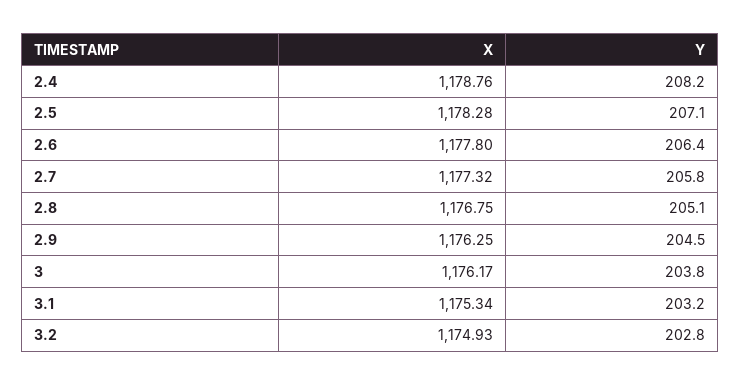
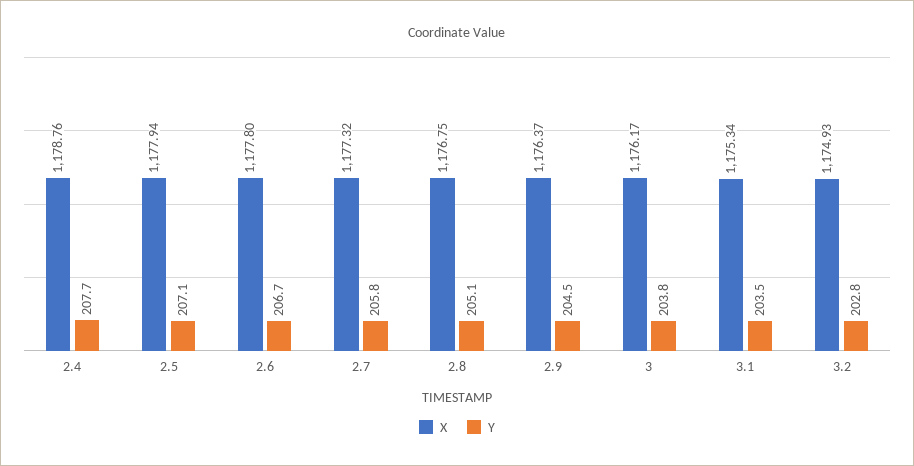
  {
    "X": {
      "2.4": 1178.76,
-     "2.5": 1178.28,
+     "2.5": 1177.94,
      "2.6": 1177.8,
      "2.7": 1177.32,
      "2.8": 1176.75,
-     "2.9": 1176.25,
+     "2.9": 1176.37,
      "3": 1176.17,
      "3.1": 1175.34,
      "3.2": 1174.93
    },
    "Y": {
-     "2.4": 208.2,
+     "2.4": 207.7,
      "2.5": 207.1,
-     "2.6": 206.4,
+     "2.6": 206.7,
      "2.7": 205.8,
      "2.8": 205.1,
      "2.9": 204.5,
      "3": 203.8,
-     "3.1": 203.2,
+     "3.1": 203.5,
      "3.2": 202.8
    }
  }

